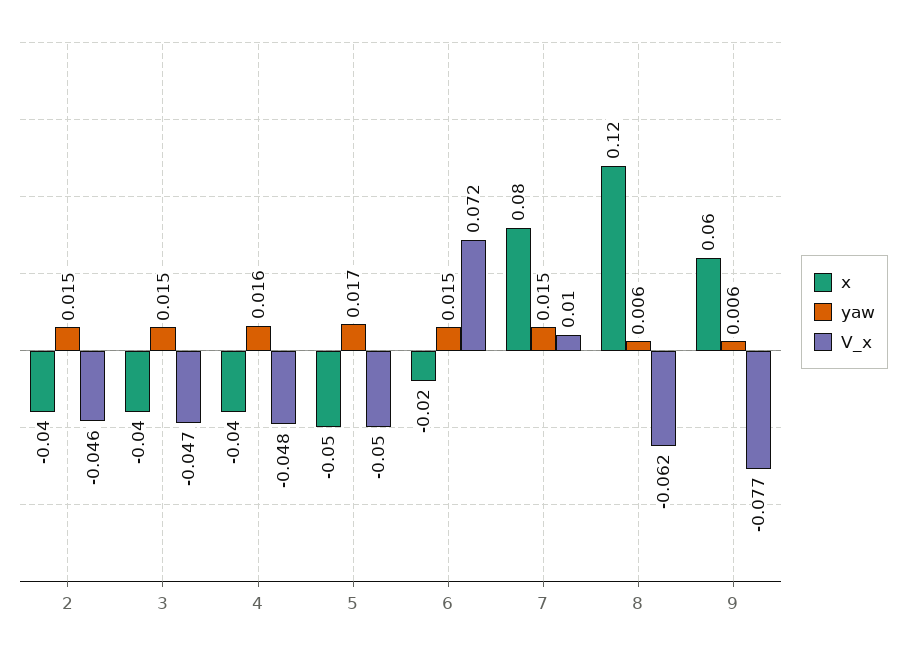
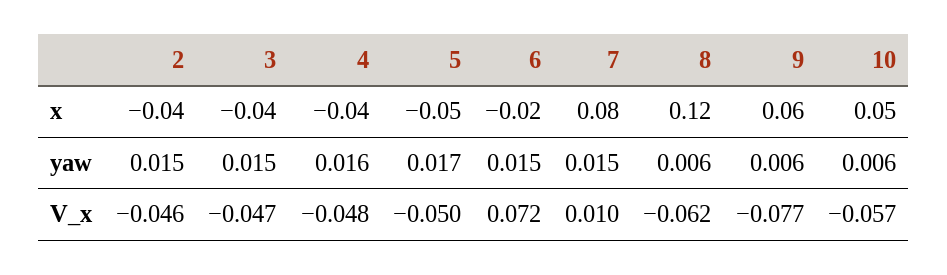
  {
    "x": {
      "2": -0.04,
      "3": -0.04,
      "4": -0.04,
      "5": -0.05,
      "6": -0.02,
      "7": 0.08,
      "8": 0.12,
-     "9": 0.06
+     "9": 0.06,
+     "10": 0.05
    },
    "yaw": {
      "2": 0.015,
      "3": 0.015,
      "4": 0.016,
      "5": 0.017,
      "6": 0.015,
      "7": 0.015,
      "8": 0.006,
-     "9": 0.006
+     "9": 0.006,
+     "10": 0.006
    },
    "V_x": {
      "2": -0.046,
      "3": -0.047,
      "4": -0.048,
      "5": -0.05,
      "6": 0.072,
      "7": 0.01,
      "8": -0.062,
-     "9": -0.077
+     "9": -0.077,
+     "10": -0.057
    }
  }

